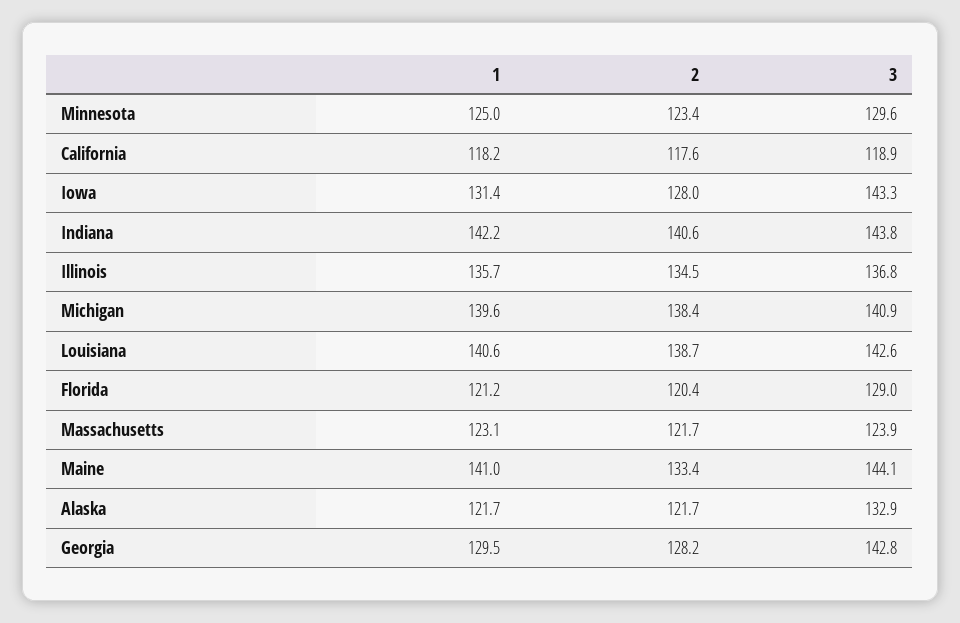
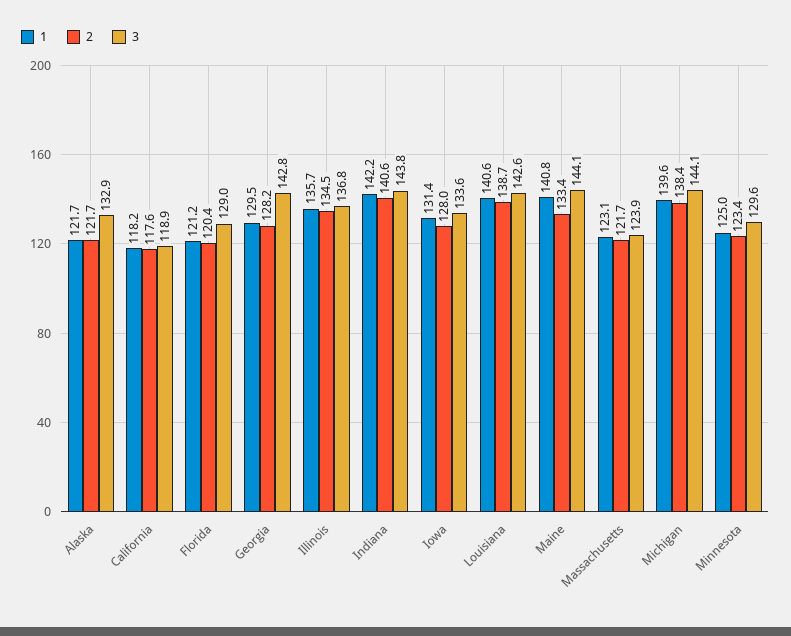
  {
    "1": {
      "Minnesota": 125,
      "California": 118.2,
      "Iowa": 131.4,
      "Indiana": 142.2,
      "Illinois": 135.7,
      "Michigan": 139.6,
      "Louisiana": 140.6,
      "Florida": 121.2,
      "Massachusetts": 123.1,
-     "Maine": 141,
+     "Maine": 140.8,
      "Alaska": 121.7,
      "Georgia": 129.5
    },
    "2": {
      "Minnesota": 123.4,
      "California": 117.6,
      "Iowa": 128,
      "Indiana": 140.6,
      "Illinois": 134.5,
      "Michigan": 138.4,
      "Louisiana": 138.7,
      "Florida": 120.4,
      "Massachusetts": 121.7,
      "Maine": 133.4,
      "Alaska": 121.7,
      "Georgia": 128.2
    },
    "3": {
      "Minnesota": 129.6,
      "California": 118.9,
-     "Iowa": 143.3,
+     "Iowa": 133.6,
      "Indiana": 143.8,
      "Illinois": 136.8,
-     "Michigan": 140.9,
+     "Michigan": 144.1,
      "Louisiana": 142.6,
      "Florida": 129,
      "Massachusetts": 123.9,
      "Maine": 144.1,
      "Alaska": 132.9,
      "Georgia": 142.8
    }
  }

